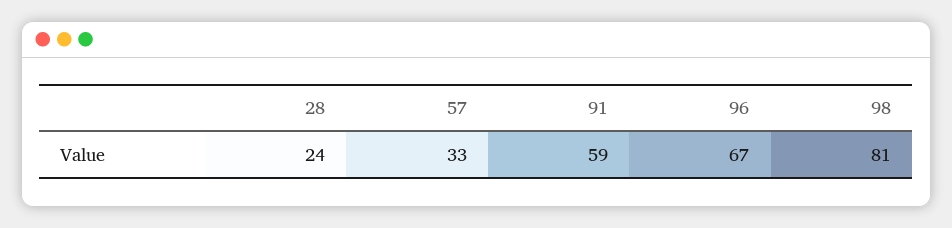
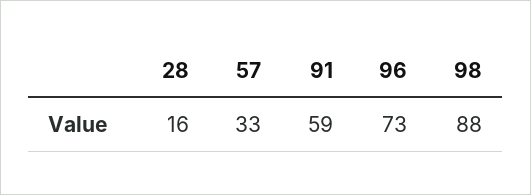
  {
-   "28": 24,
+   "28": 16,
    "57": 33,
    "91": 59,
-   "96": 67,
+   "96": 73,
-   "98": 81
+   "98": 88
  }

